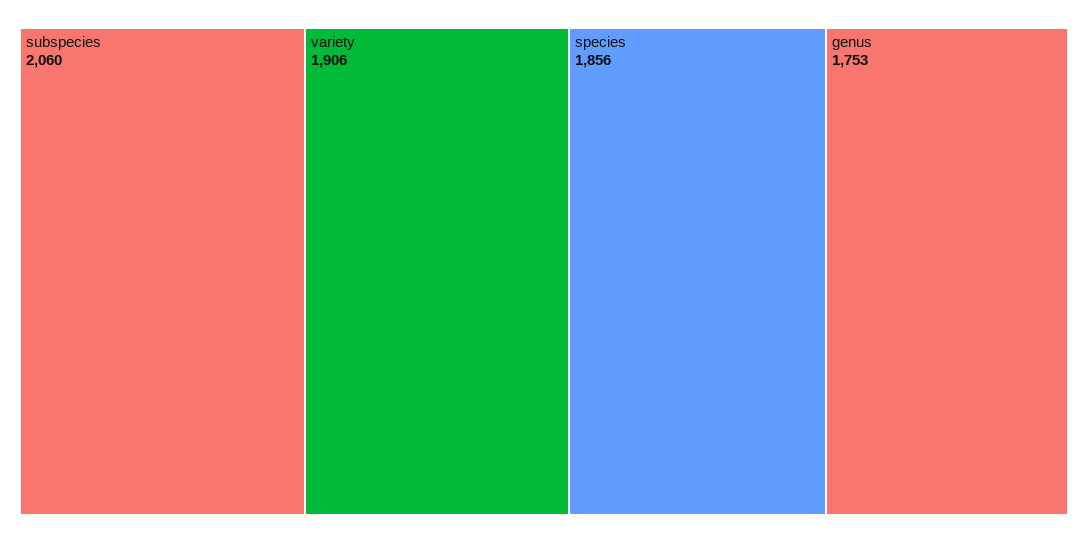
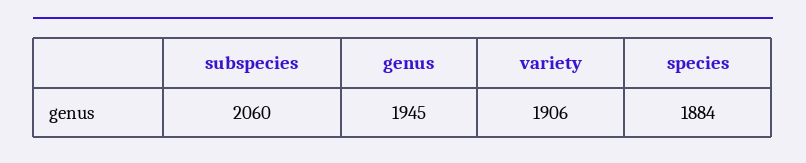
  {
    "subspecies": 2060,
    "variety": 1906,
-   "species": 1856,
+   "species": 1884,
-   "genus": 1753
+   "genus": 1945
  }

